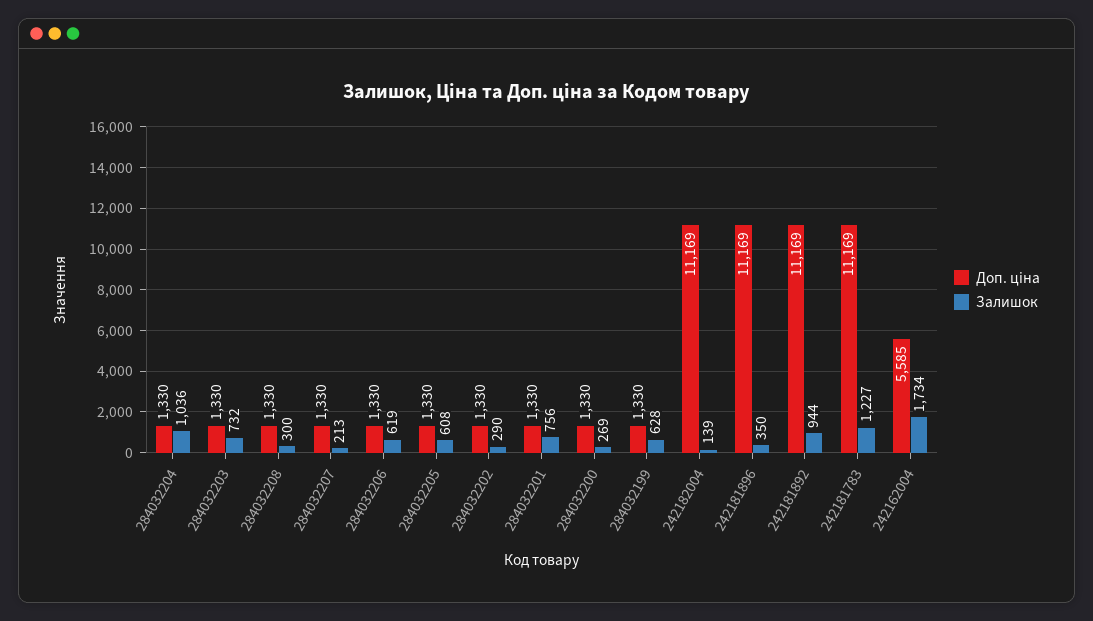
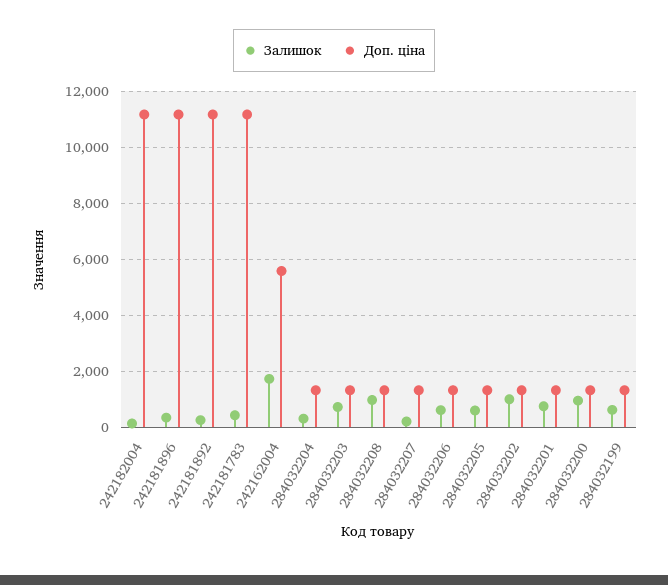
  {
    "Доп. ціна": {
      "284032204": 1330,
      "284032203": 1330,
      "284032208": 1330,
      "284032207": 1330,
      "284032206": 1330,
      "284032205": 1330,
      "284032202": 1330,
      "284032201": 1330,
      "284032200": 1330,
      "284032199": 1330,
      "242182004": 11169,
      "242181896": 11169,
      "242181892": 11169,
      "242181783": 11169,
      "242162004": 5585
    },
    "Залишок": {
-     "284032204": 1036,
+     "284032204": 250,
      "284032203": 732,
-     "284032208": 300,
+     "284032208": 1000,
      "284032207": 213,
      "284032206": 619,
      "284032205": 608,
-     "284032202": 290,
+     "284032202": 1000,
      "284032201": 756,
-     "284032200": 269,
+     "284032200": 1000,
      "284032199": 628,
      "242182004": 139,
      "242181896": 350,
-     "242181892": 944,
+     "242181892": 250,
-     "242181783": 1227,
+     "242181783": 500,
      "242162004": 1734
    }
  }

